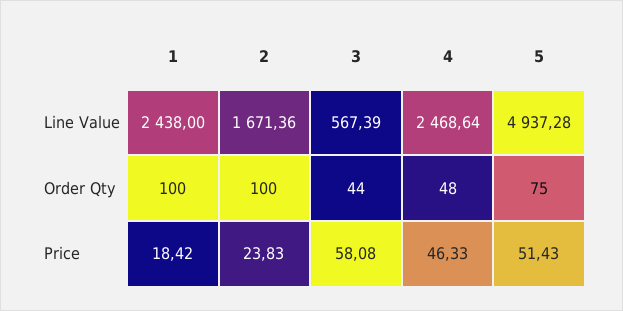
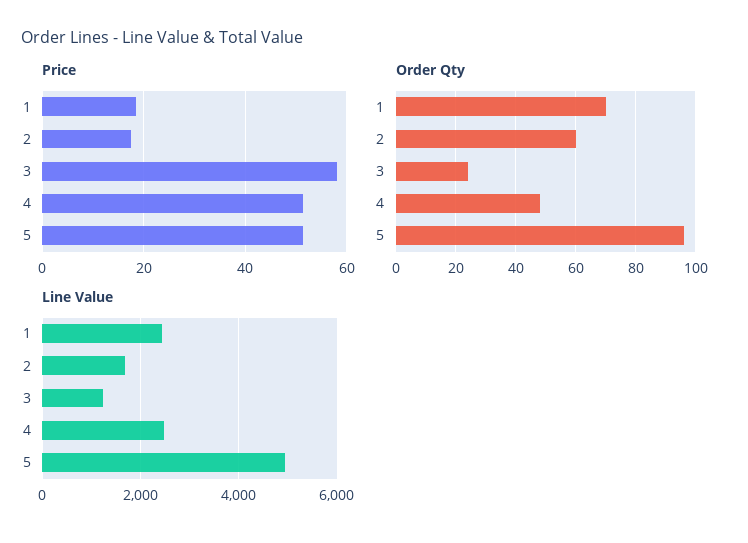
  {
    "Line Value": {
      "1": 2438,
      "2": 1671.36,
-     "3": 567.39,
+     "3": 1200,
      "4": 2468.64,
      "5": 4937.28
    },
    "Order Qty": {
-     "1": 100,
+     "1": 70,
-     "2": 100,
+     "2": 60,
-     "3": 44,
+     "3": 25,
      "4": 48,
-     "5": 75
+     "5": 95
    },
    "Price": {
      "1": 18.42,
-     "2": 23.83,
+     "2": 18,
      "3": 58.08,
-     "4": 46.33,
+     "4": 52,
      "5": 51.43
    }
  }

